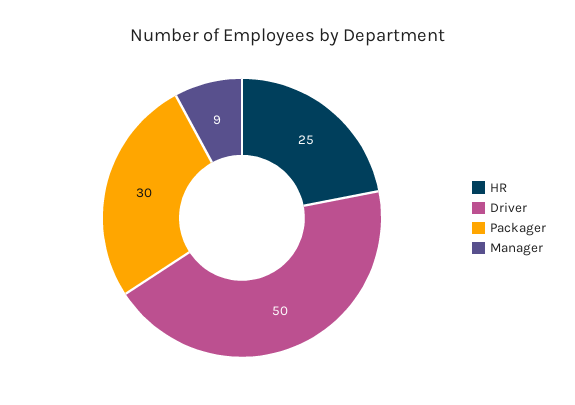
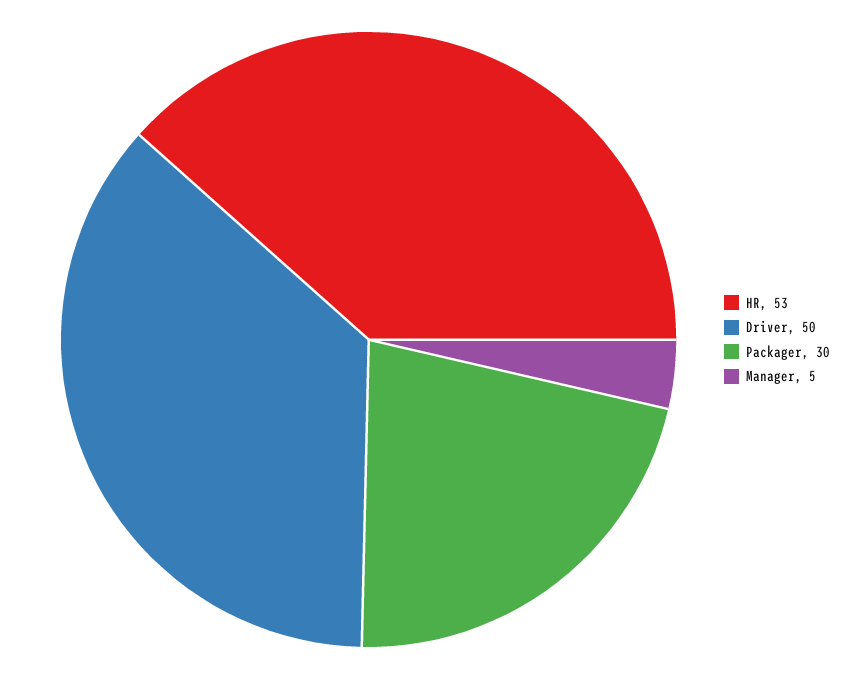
  {
-   "HR": 25,
+   "HR": 53,
    "Driver": 50,
    "Packager": 30,
-   "Manager": 9
+   "Manager": 5
  }

